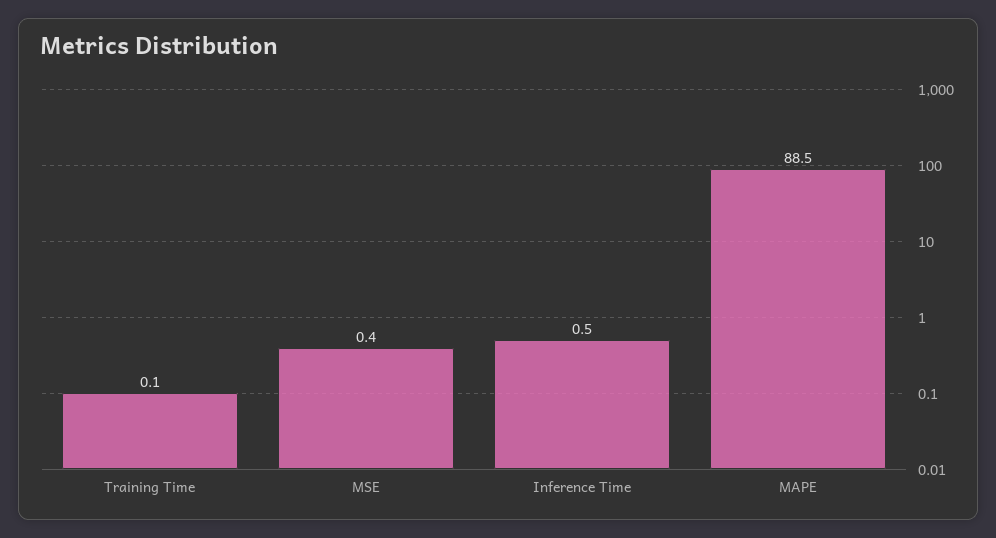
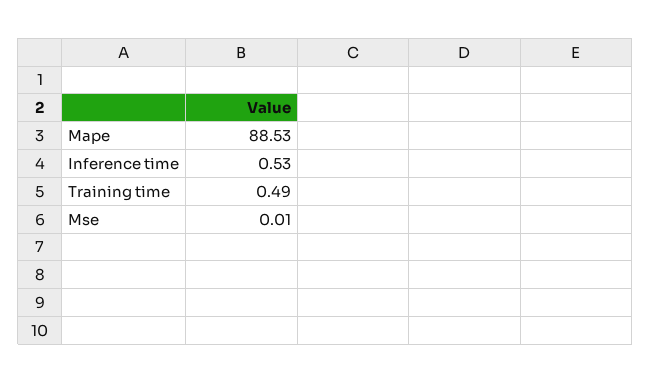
  {
-   "Training Time": 0.1,
+   "Training Time": 0.49,
-   "MSE": 0.4,
+   "MSE": 0.01,
    "Inference Time": 0.53,
    "MAPE": 88.53
  }

